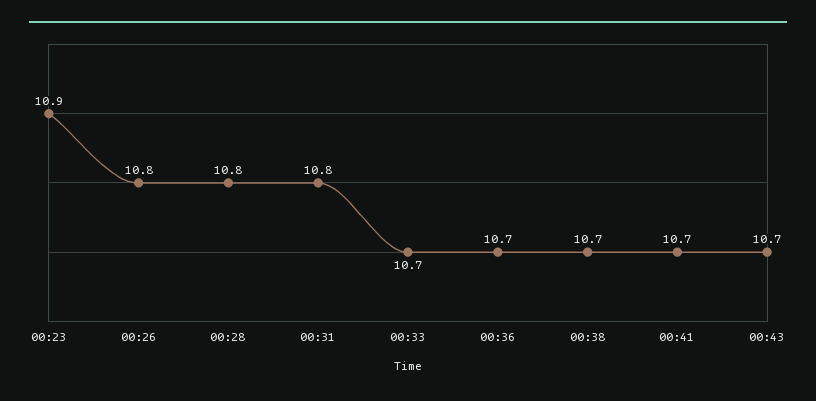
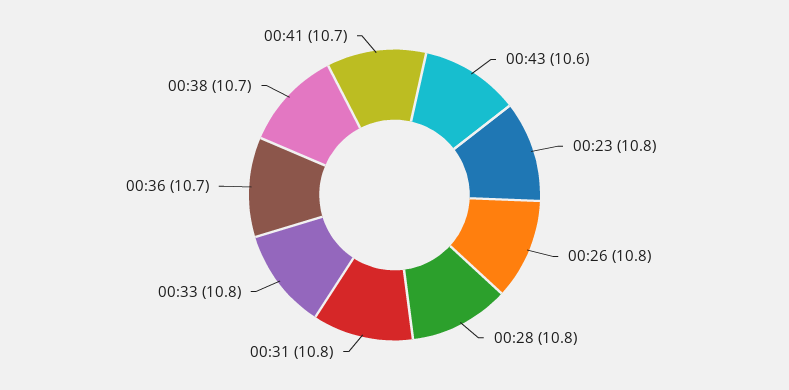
  {
-   "00:23": 10.9,
+   "00:23": 10.8,
    "00:26": 10.8,
    "00:28": 10.8,
    "00:31": 10.8,
-   "00:33": 10.7,
+   "00:33": 10.8,
    "00:36": 10.7,
    "00:38": 10.7,
    "00:41": 10.7,
-   "00:43": 10.7
+   "00:43": 10.6
  }

